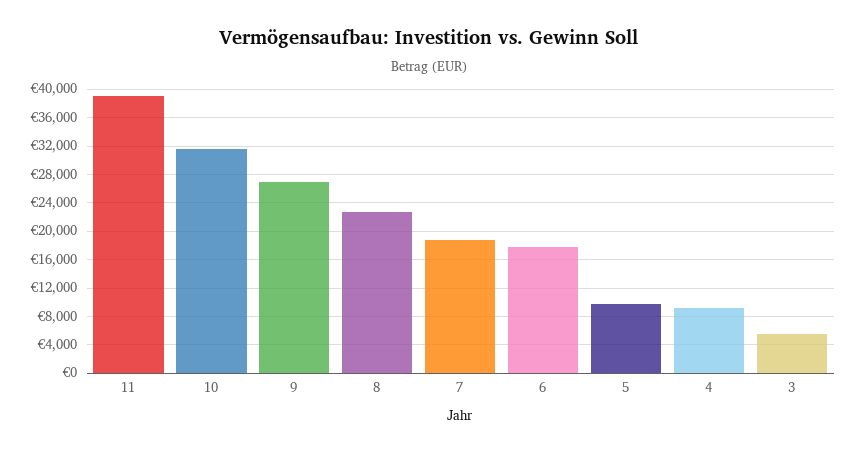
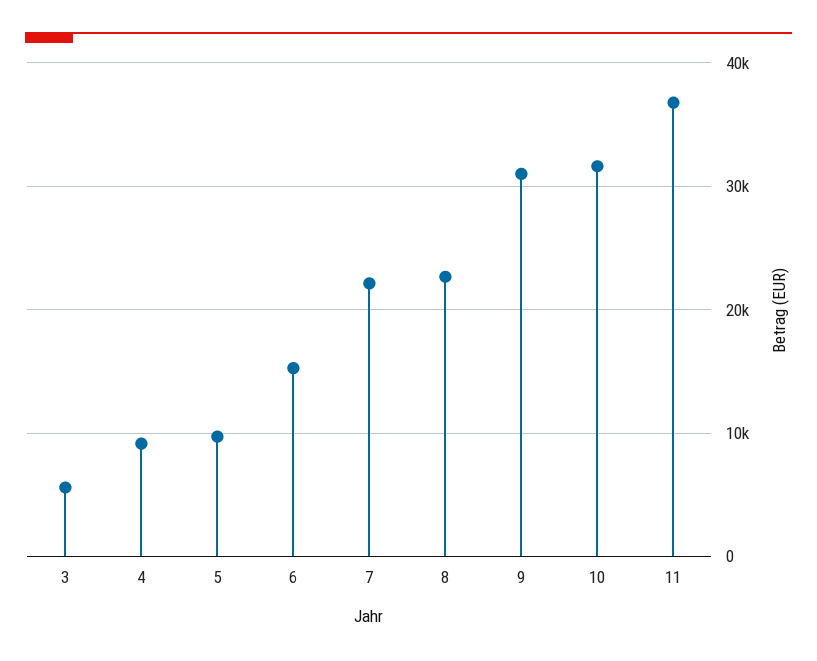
  {
-   "11": 39000,
+   "11": 37000,
    "10": 32000,
-   "9": 27000,
+   "9": 31000,
    "8": 23000,
-   "7": 19000,
+   "7": 22000,
-   "6": 18000,
+   "6": 15000,
    "5": 10000,
    "4": 9000,
    "3": 6000
  }

